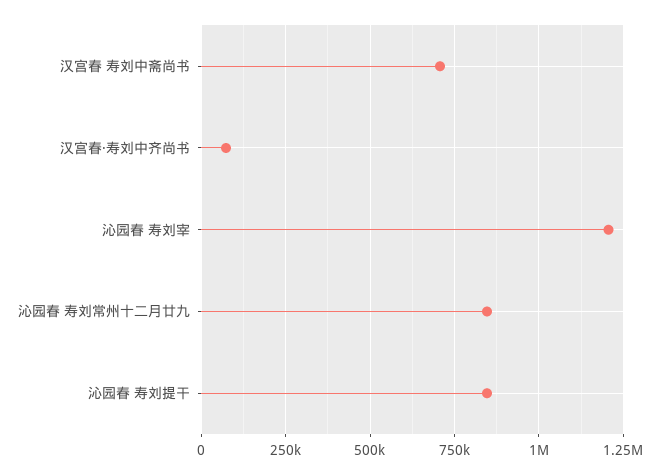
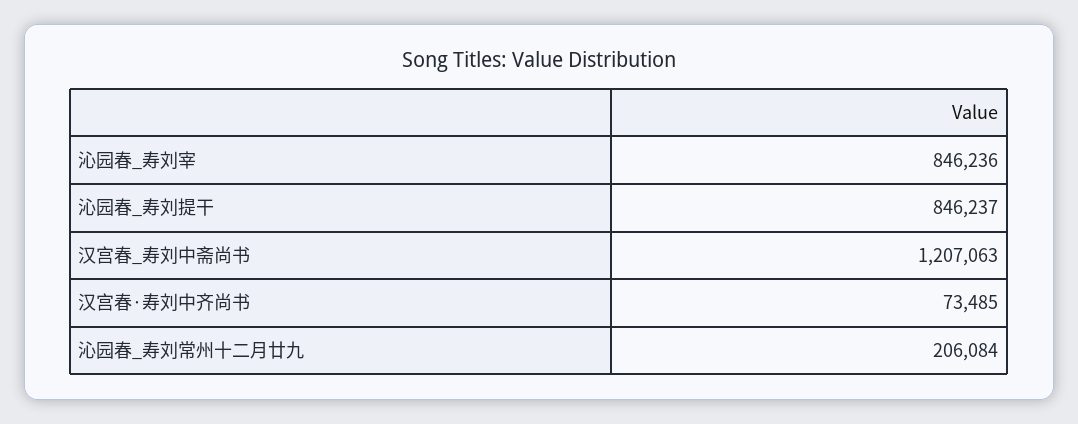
  {
-   "汉宫春 寿刘中斋尚书": 700000,
+   "汉宫春 寿刘中斋尚书": 1207063,
    "汉宫春·寿刘中齐尚书": 73485,
-   "沁园春 寿刘宰": 1200000,
+   "沁园春 寿刘宰": 846236,
-   "沁园春 寿刘常州十二月廿九": 850000,
+   "沁园春 寿刘常州十二月廿九": 206084,
    "沁园春 寿刘提干": 846237
  }

